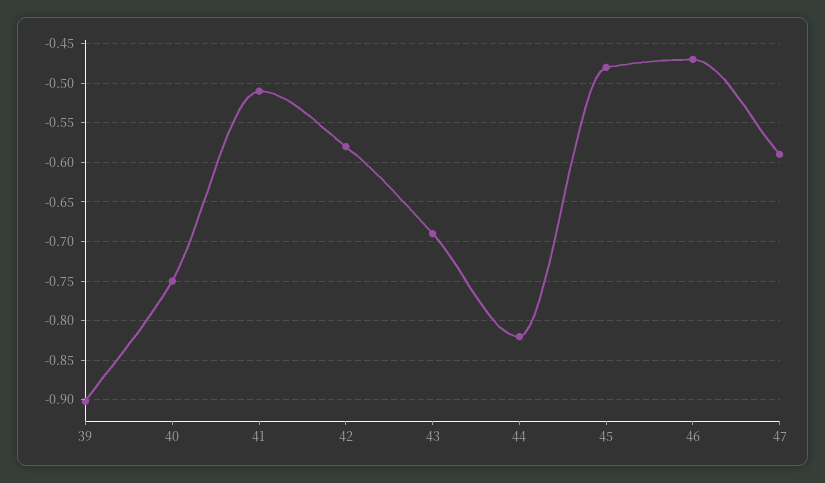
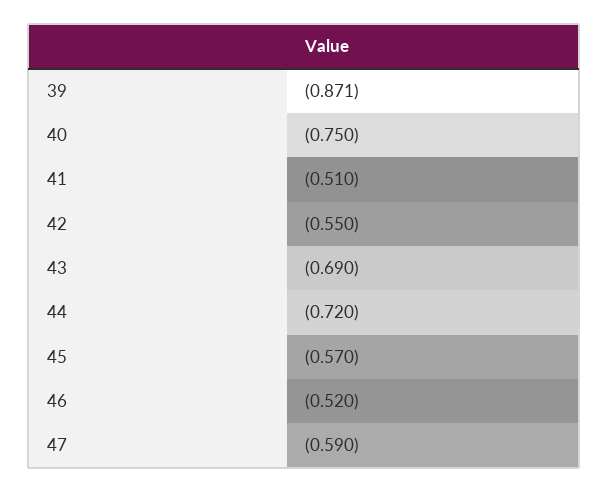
  {
-   "39": -0.9,
+   "39": -0.871,
    "40": -0.75,
    "41": -0.51,
-   "42": -0.58,
+   "42": -0.55,
    "43": -0.69,
-   "44": -0.82,
+   "44": -0.72,
-   "45": -0.48,
+   "45": -0.57,
-   "46": -0.47,
+   "46": -0.52,
    "47": -0.59
  }

